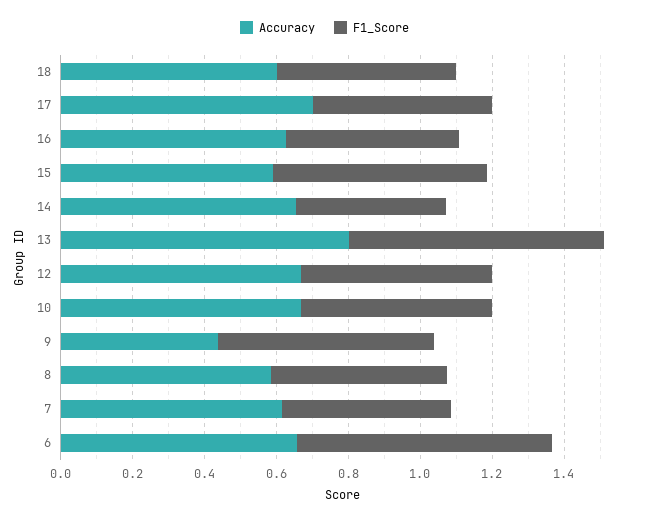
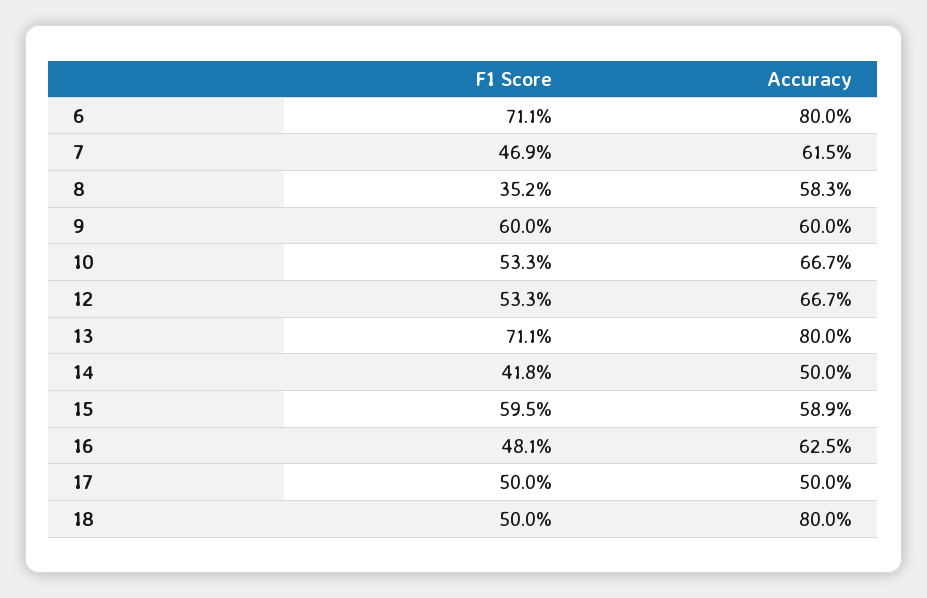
  {
    "Accuracy": {
-     "18": 0.6,
+     "18": 0.8,
-     "17": 0.7,
+     "17": 0.5,
      "16": 0.625,
      "15": 0.589,
-     "14": 0.65,
+     "14": 0.5,
      "13": 0.8,
      "12": 0.667,
      "10": 0.667,
-     "9": 0.45,
+     "9": 0.6,
      "8": 0.583,
      "7": 0.615,
-     "6": 0.65
+     "6": 0.8
    },
    "F1_Score": {
      "18": 0.5,
      "17": 0.5,
      "16": 0.481,
      "15": 0.595,
      "14": 0.418,
      "13": 0.711,
      "12": 0.533,
      "10": 0.533,
      "9": 0.6,
-     "8": 0.5,
+     "8": 0.352,
      "7": 0.469,
      "6": 0.711
    }
  }

